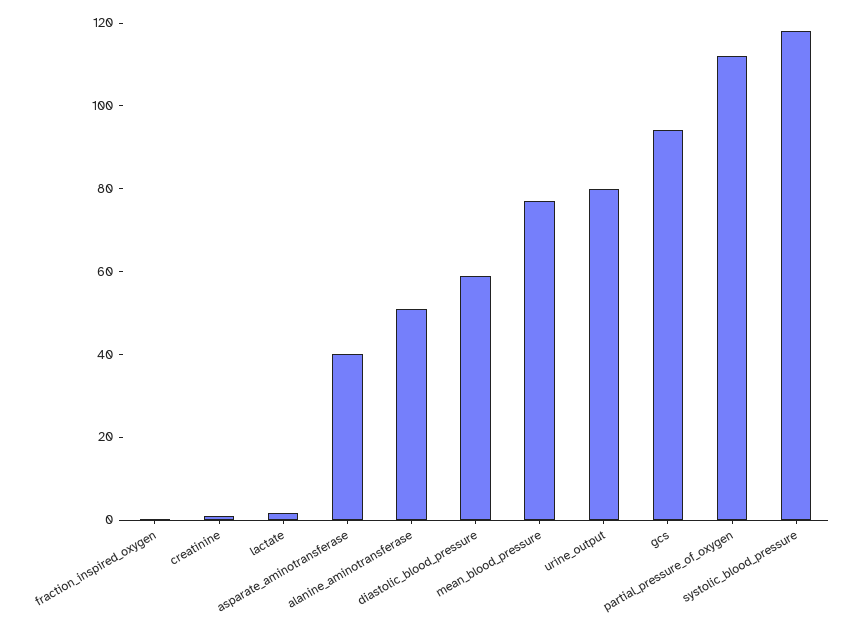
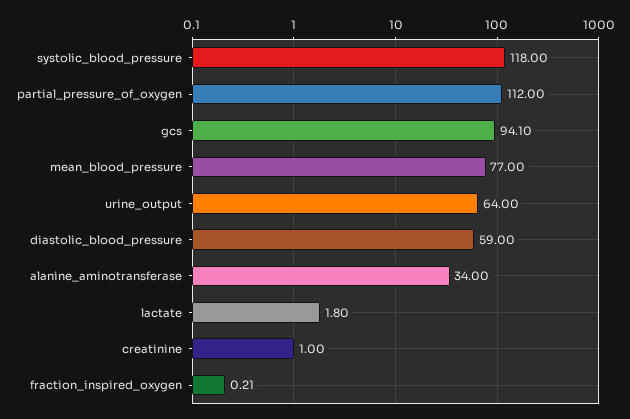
  {
    "fraction_inspired_oxygen": 0.21,
    "creatinine": 1,
    "lactate": 1.8,
-   "asparate_aminotransferase": 40,
-   "alanine_aminotransferase": 50,
+   "alanine_aminotransferase": 34,
    "diastolic_blood_pressure": 59,
    "mean_blood_pressure": 77,
-   "urine_output": 80,
+   "urine_output": 64,
    "gcs": 94.1,
    "partial_pressure_of_oxygen": 112,
    "systolic_blood_pressure": 118
  }

